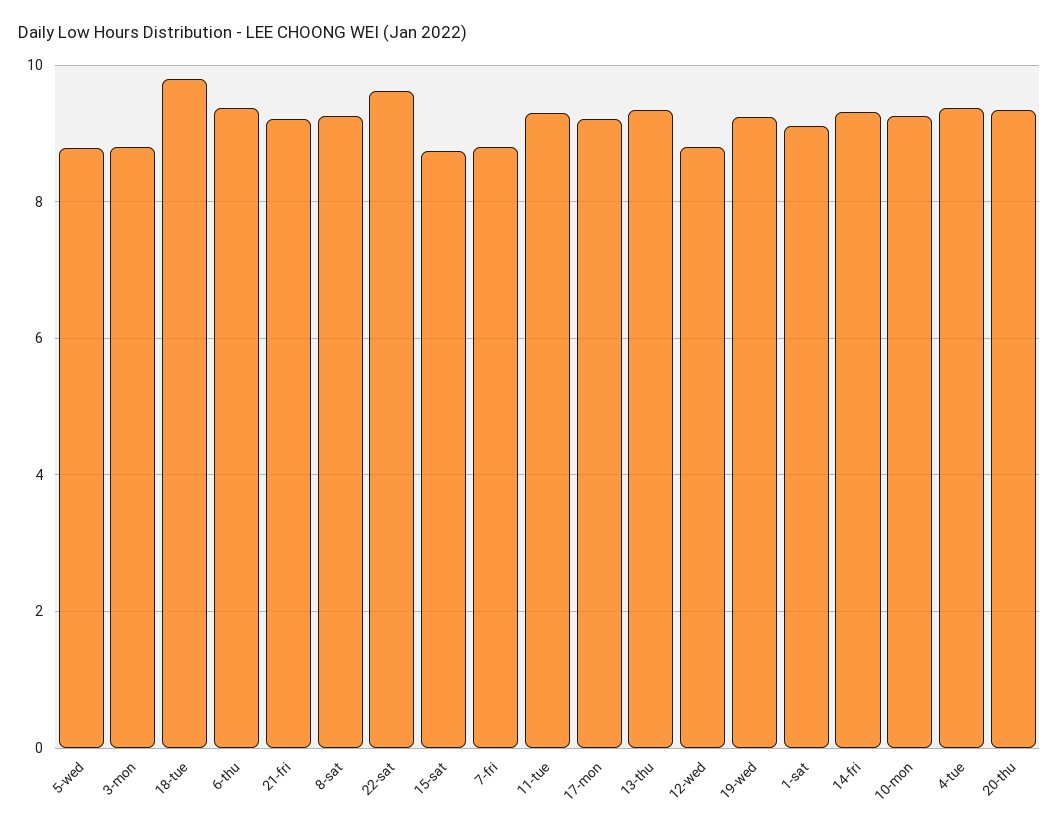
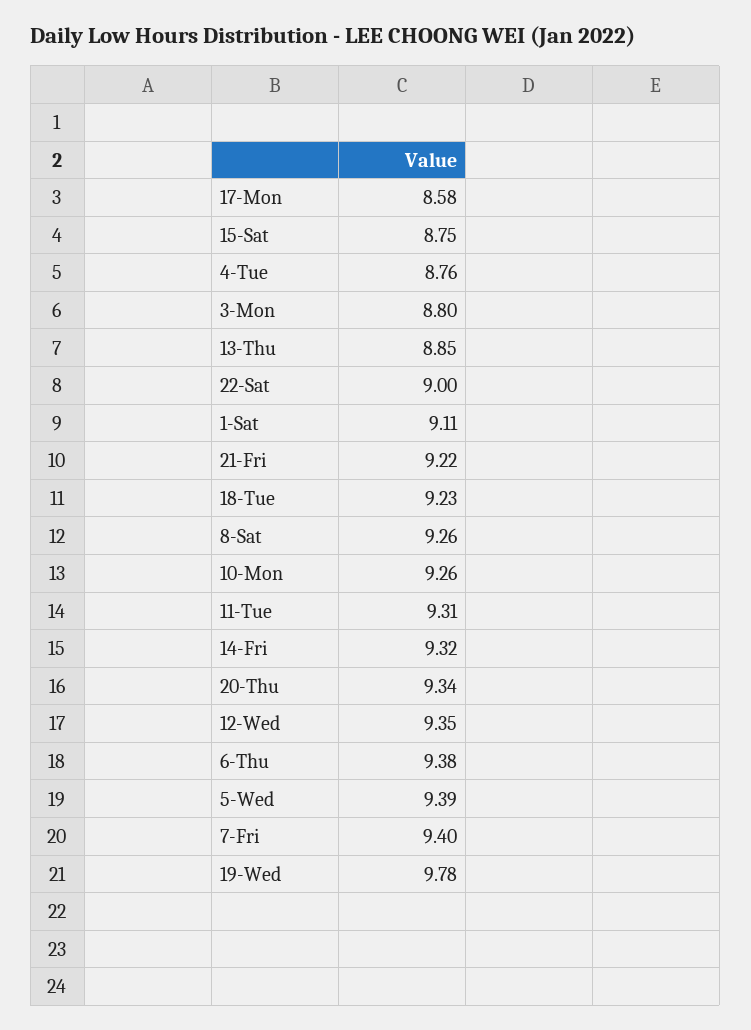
  {
-   "5-wed": 8.8,
+   "5-wed": 9.39,
    "3-mon": 8.8,
-   "18-tue": 9.8,
+   "18-tue": 9.23,
    "6-thu": 9.38,
    "21-fri": 9.22,
    "8-sat": 9.26,
-   "22-sat": 9.6,
+   "22-sat": 9,
    "15-sat": 8.75,
-   "7-fri": 8.8,
+   "7-fri": 9.4,
    "11-tue": 9.31,
-   "17-mon": 9.2,
+   "17-mon": 8.58,
-   "13-thu": 9.4,
+   "13-thu": 8.85,
-   "12-wed": 8.8,
+   "12-wed": 9.35,
-   "19-wed": 9.2,
+   "19-wed": 9.78,
    "1-sat": 9.11,
    "14-fri": 9.32,
    "10-mon": 9.26,
-   "4-tue": 9.4,
+   "4-tue": 8.76,
    "20-thu": 9.34
  }

